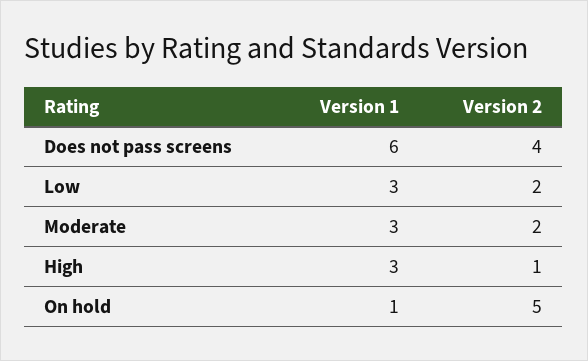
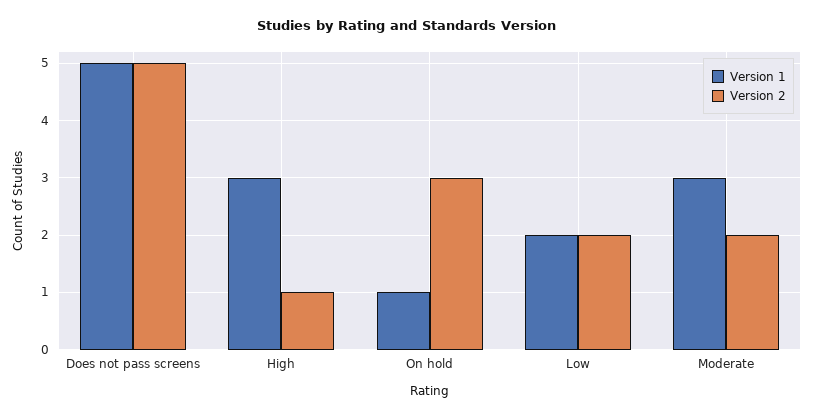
  {
    "Version 1": {
-     "Does not pass screens": 6,
+     "Does not pass screens": 5,
-     "Low": 3,
+     "Low": 2,
      "Moderate": 3,
      "High": 3,
      "On hold": 1
    },
    "Version 2": {
-     "Does not pass screens": 4,
+     "Does not pass screens": 5,
      "Low": 2,
      "Moderate": 2,
      "High": 1,
-     "On hold": 5
+     "On hold": 3
    }
  }

